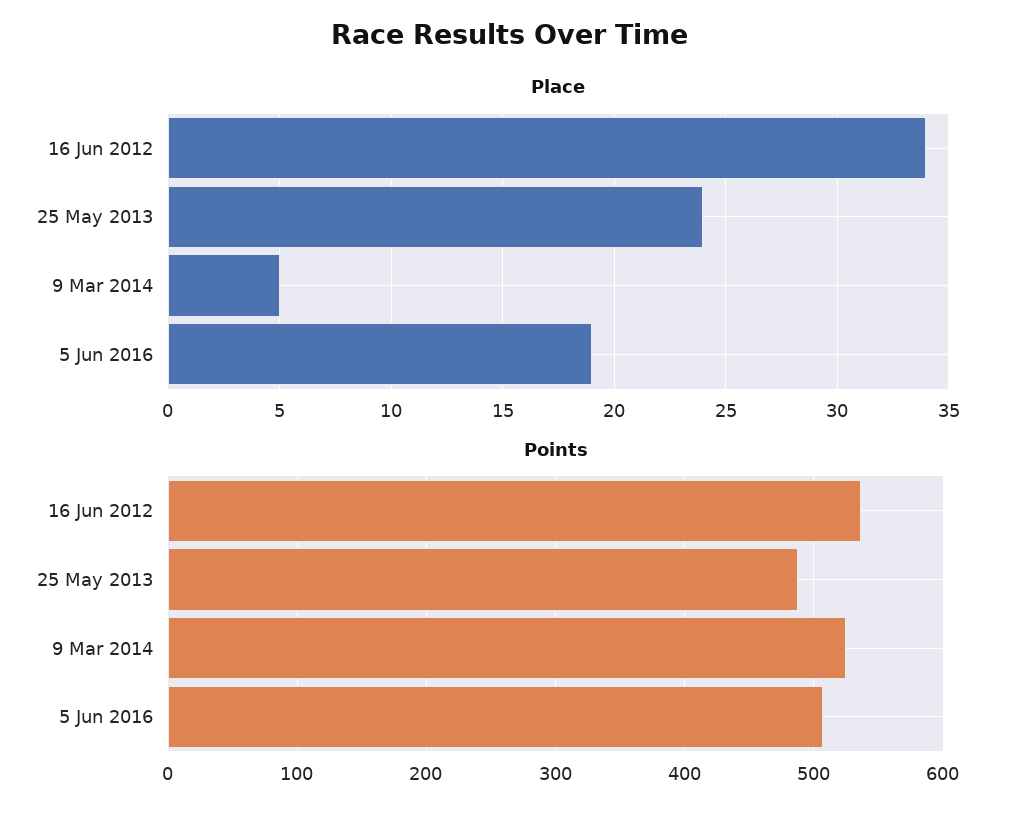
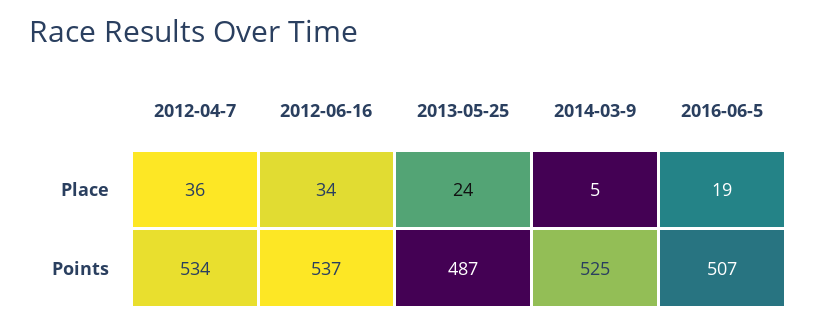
  {
    "Place": {
      "16 Jun 2012": 34,
      "25 May 2013": 24,
      "9 Mar 2014": 5,
-     "5 Jun 2016": 19
+     "5 Jun 2016": 19,
+     "2012-04-7": 36
    },
    "Points": {
      "16 Jun 2012": 537,
      "25 May 2013": 487,
      "9 Mar 2014": 525,
-     "5 Jun 2016": 507
+     "5 Jun 2016": 507,
+     "2012-04-7": 534
    }
  }

